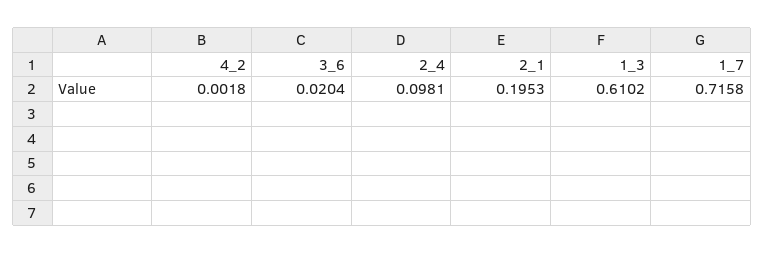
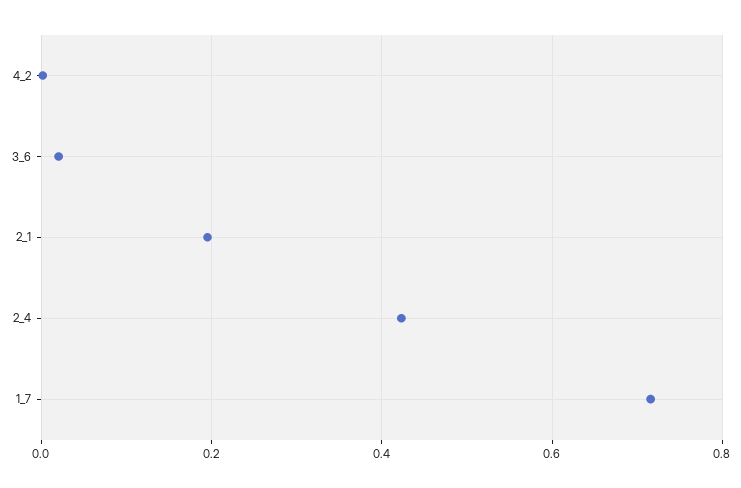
  {
    "4_2": 0.0018,
    "3_6": 0.0204,
-   "2_4": 0.0981,
+   "2_4": 0.42,
    "2_1": 0.1953,
-   "1_3": 0.6102,
    "1_7": 0.7158
  }

